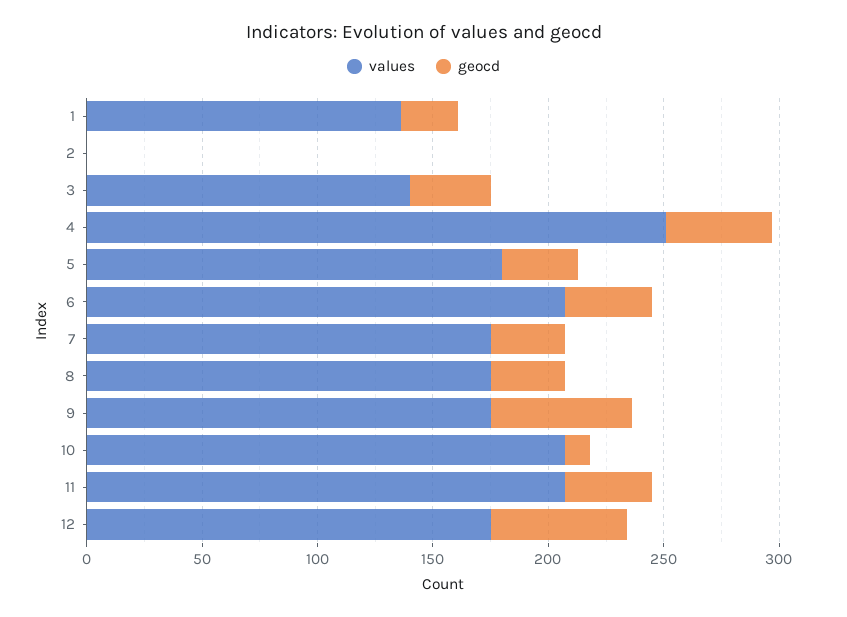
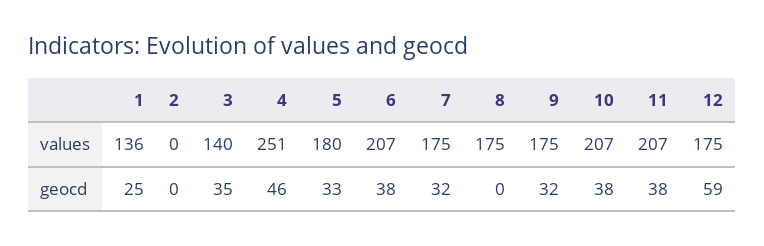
  {
    "values": {
      "1": 136,
      "2": 0,
      "3": 140,
      "4": 251,
      "5": 180,
      "6": 207,
      "7": 175,
      "8": 175,
      "9": 175,
      "10": 207,
      "11": 207,
      "12": 175
    },
    "geocd": {
      "1": 25,
      "2": 0,
      "3": 35,
      "4": 46,
      "5": 33,
      "6": 38,
      "7": 32,
-     "8": 30,
+     "8": 0,
-     "9": 60,
+     "9": 32,
-     "10": 10,
+     "10": 38,
      "11": 38,
      "12": 59
    }
  }

